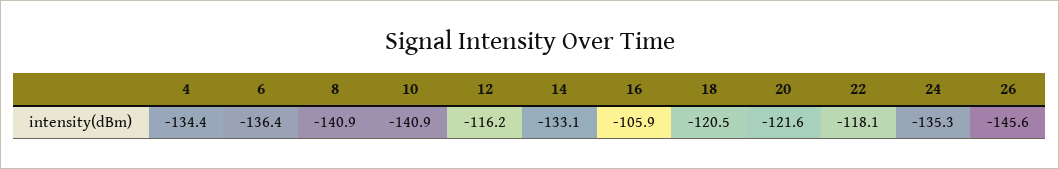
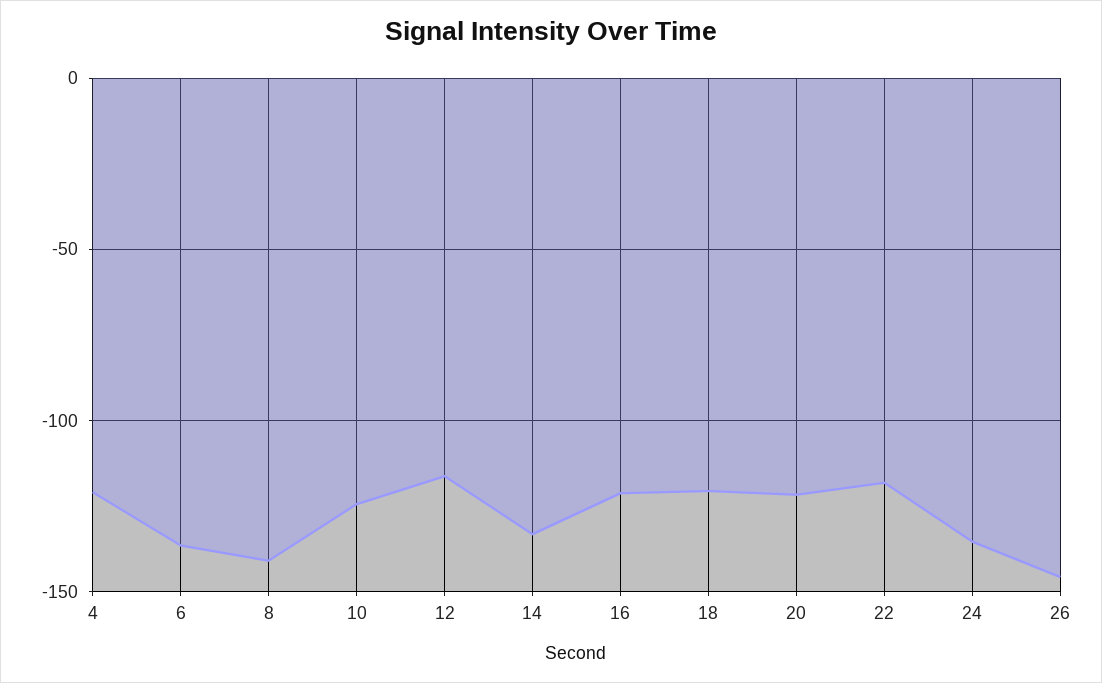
  {
-   "4": -134.4,
+   "4": -120,
    "6": -136.4,
    "8": -140.9,
-   "10": -140.9,
+   "10": -125,
    "12": -116.2,
    "14": -133.1,
-   "16": -105.9,
+   "16": -120,
    "18": -120.5,
    "20": -121.6,
    "22": -118.1,
    "24": -135.3,
    "26": -145.6
  }

